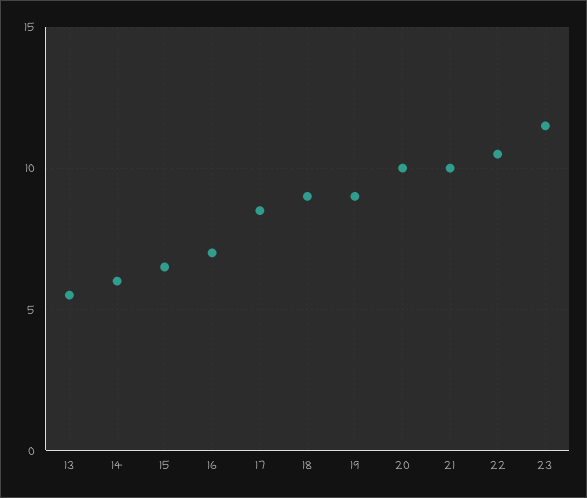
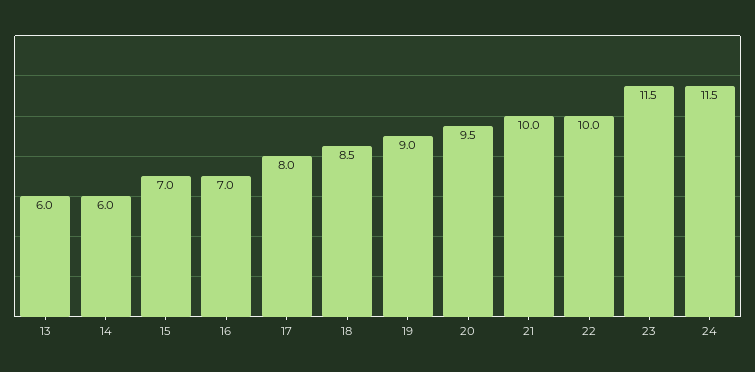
  {
-   "13": 5.5,
+   "13": 6,
    "14": 6,
-   "15": 6.5,
+   "15": 7,
    "16": 7,
-   "17": 8.5,
+   "17": 8,
-   "18": 9,
+   "18": 8.5,
    "19": 9,
-   "20": 10,
+   "20": 9.5,
    "21": 10,
-   "22": 10.5,
+   "22": 10,
-   "23": 11.5
+   "23": 11.5,
+   "24": 11.5
  }

